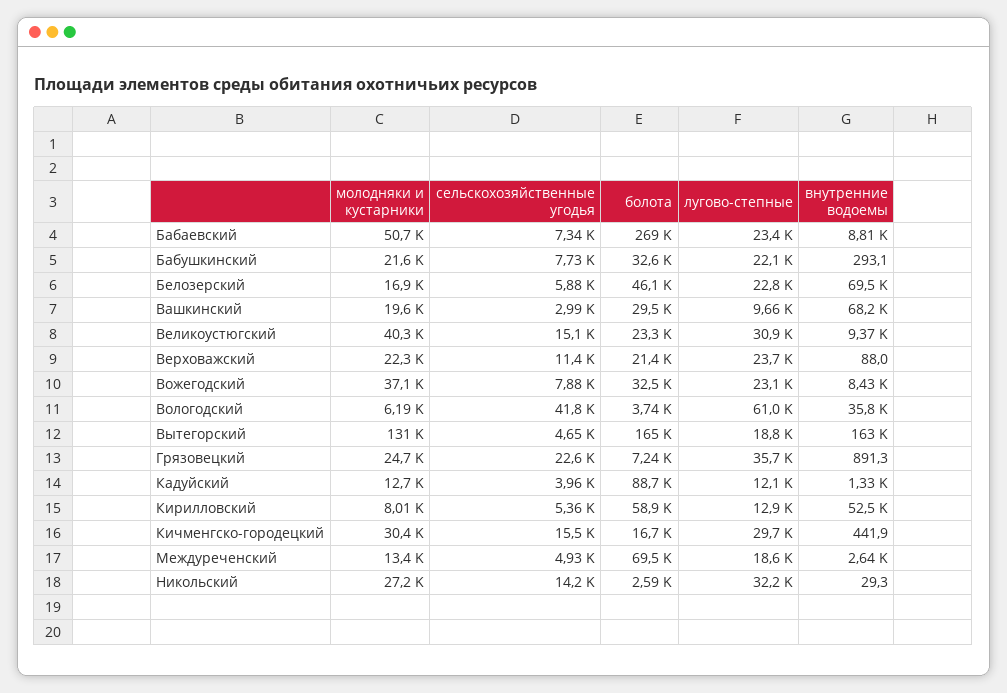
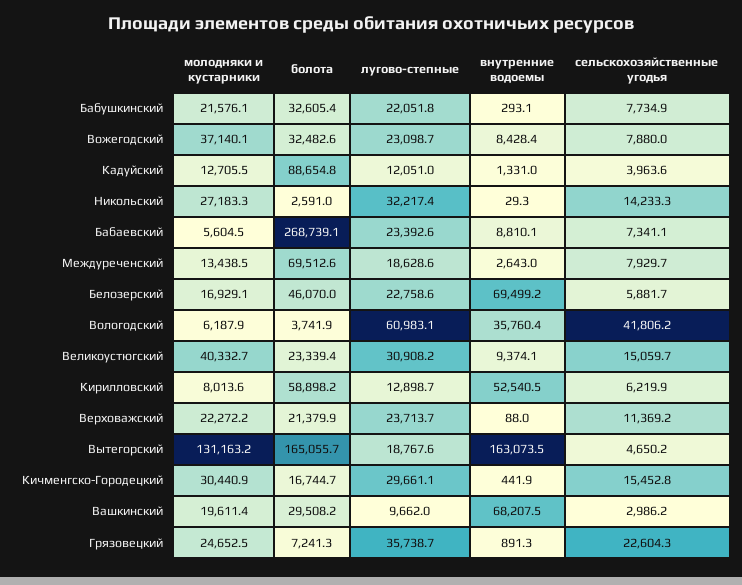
  {
    "молодняки и кустарники": {
-     "Бабаевский": 50700,
+     "Бабаевский": 5604.5,
      "Бабушкинский": 21576.1,
      "Белозерский": 16929.1,
      "Вашкинский": 19611.4,
      "Великоустюгский": 40332.7,
      "Верховажский": 22272.2,
      "Вожегодский": 37140.1,
      "Вологодский": 6187.9,
      "Вытегорский": 131163.2,
      "Грязовецкий": 24652.5,
      "Кадуйский": 12705.5,
      "Кирилловский": 8013.6,
      "Кичменгско-городецкий": 30440.9,
      "Междуреченский": 13438.5,
      "Никольский": 27183.3
    },
    "сельскохозяйственные угодья": {
      "Бабаевский": 7341.1,
      "Бабушкинский": 7734.9,
      "Белозерский": 5881.7,
      "Вашкинский": 2986.2,
      "Великоустюгский": 15059.7,
      "Верховажский": 11369.2,
      "Вожегодский": 7880,
      "Вологодский": 41806.2,
      "Вытегорский": 4650.2,
      "Грязовецкий": 22604.3,
      "Кадуйский": 3963.6,
-     "Кирилловский": 5360,
+     "Кирилловский": 6219.9,
      "Кичменгско-городецкий": 15452.8,
-     "Междуреченский": 4930,
+     "Междуреченский": 7929.7,
      "Никольский": 14233.3
    },
    "болота": {
      "Бабаевский": 268739.1,
      "Бабушкинский": 32605.4,
      "Белозерский": 46070,
      "Вашкинский": 29508.2,
      "Великоустюгский": 23339.4,
      "Верховажский": 21379.9,
      "Вожегодский": 32482.6,
      "Вологодский": 3741.9,
      "Вытегорский": 165055.7,
      "Грязовецкий": 7241.3,
      "Кадуйский": 88654.8,
      "Кирилловский": 58898.2,
      "Кичменгско-городецкий": 16744.7,
      "Междуреченский": 69512.6,
      "Никольский": 2591
    },
    "лугово-степные": {
      "Бабаевский": 23392.6,
      "Бабушкинский": 22051.8,
      "Белозерский": 22758.6,
      "Вашкинский": 9662,
      "Великоустюгский": 30908.2,
      "Верховажский": 23713.7,
      "Вожегодский": 23098.7,
      "Вологодский": 60983.1,
      "Вытегорский": 18767.6,
      "Грязовецкий": 35738.7,
      "Кадуйский": 12051,
      "Кирилловский": 12898.7,
      "Кичменгско-городецкий": 29661.1,
      "Междуреченский": 18628.6,
      "Никольский": 32217.4
    },
    "внутренние водоемы": {
      "Бабаевский": 8810.1,
      "Бабушкинский": 293.1,
      "Белозерский": 69499.2,
      "Вашкинский": 68207.5,
      "Великоустюгский": 9374.1,
      "Верховажский": 88,
      "Вожегодский": 8428.4,
      "Вологодский": 35760.4,
      "Вытегорский": 163073.5,
      "Грязовецкий": 891.3,
      "Кадуйский": 1331,
      "Кирилловский": 52540.5,
      "Кичменгско-городецкий": 441.9,
      "Междуреченский": 2643,
      "Никольский": 29.3
    }
  }

